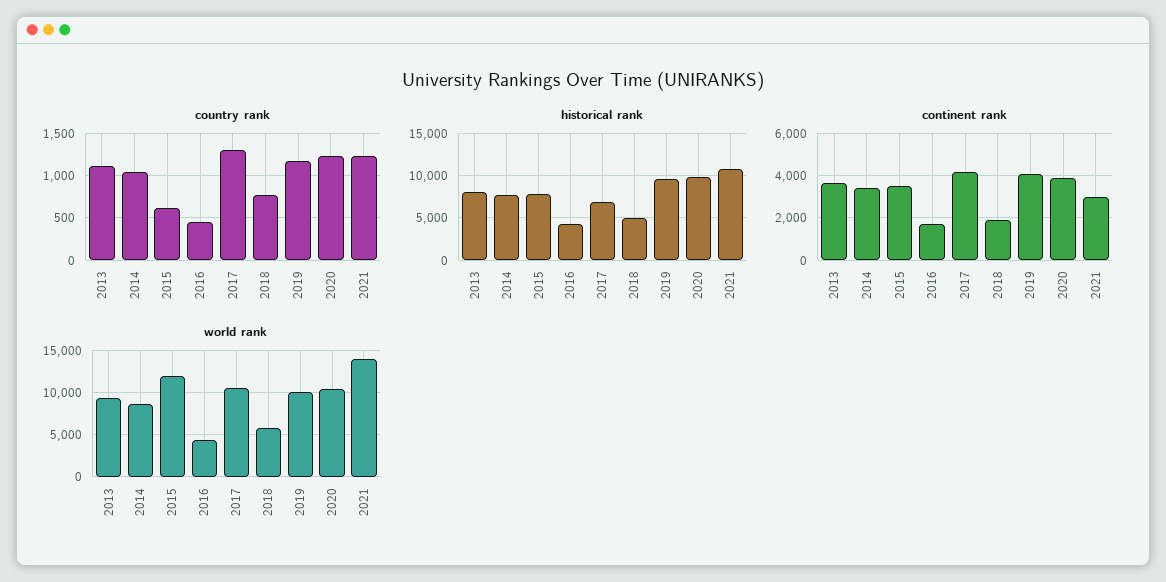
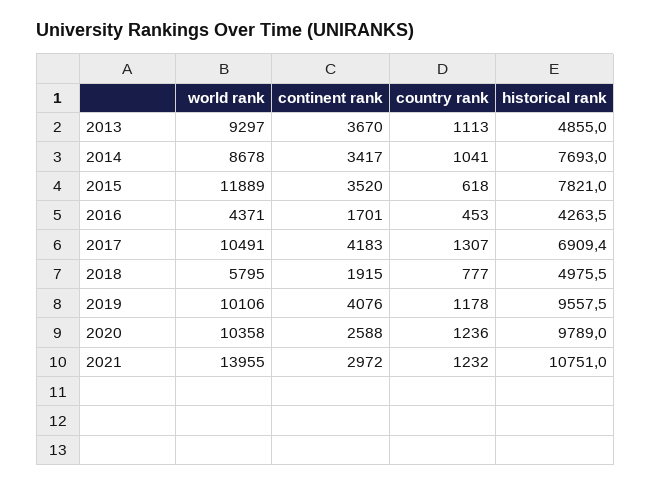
  {
    "country rank": {
      "2013": 1113,
      "2014": 1041,
      "2015": 618,
      "2016": 453,
      "2017": 1307,
      "2018": 777,
      "2019": 1178,
      "2020": 1236,
      "2021": 1232
    },
    "historical rank": {
-     "2013": 8000,
+     "2013": 4855,
      "2014": 7693,
      "2015": 7821,
      "2016": 4263.5,
      "2017": 6909.4,
      "2018": 4975.5,
      "2019": 9557.5,
      "2020": 9789,
      "2021": 10751
    },
    "continent rank": {
      "2013": 3670,
      "2014": 3417,
      "2015": 3520,
      "2016": 1701,
      "2017": 4183,
      "2018": 1915,
      "2019": 4076,
-     "2020": 4000,
+     "2020": 2588,
      "2021": 2972
    },
    "world rank": {
      "2013": 9297,
      "2014": 8678,
      "2015": 11889,
      "2016": 4371,
      "2017": 10491,
      "2018": 5795,
      "2019": 10106,
      "2020": 10358,
      "2021": 13955
    }
  }

